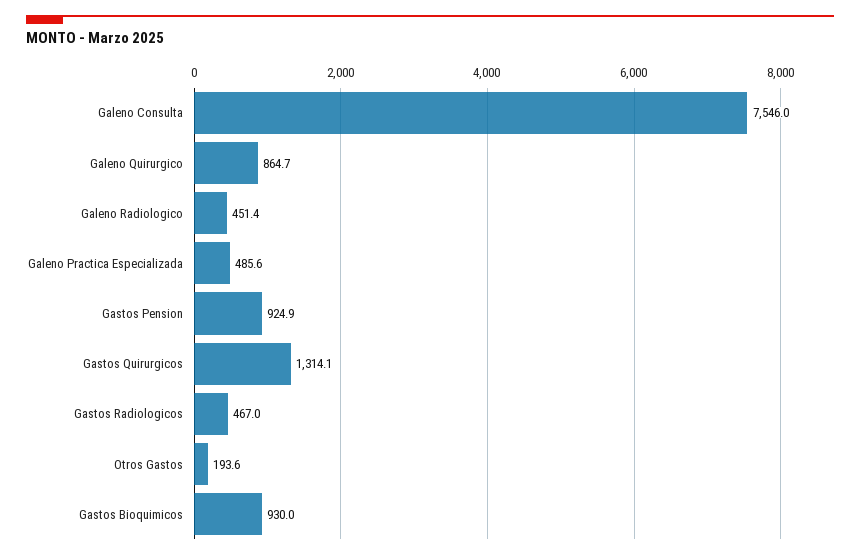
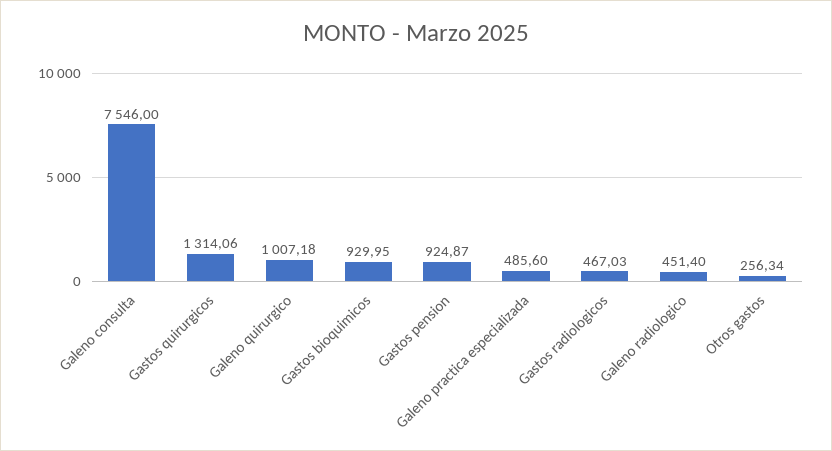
  {
    "Galeno Consulta": 7546,
-   "Galeno Quirurgico": 864.7,
+   "Galeno Quirurgico": 1007.18,
    "Galeno Radiologico": 451.4,
    "Galeno Practica Especializada": 485.6,
    "Gastos Pension": 924.87,
    "Gastos Quirurgicos": 1314.06,
    "Gastos Radiologicos": 467.03,
-   "Otros Gastos": 193.6,
+   "Otros Gastos": 256.34,
    "Gastos Bioquimicos": 929.95
  }

